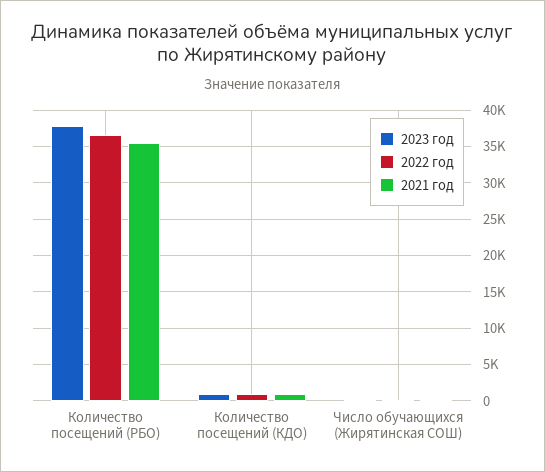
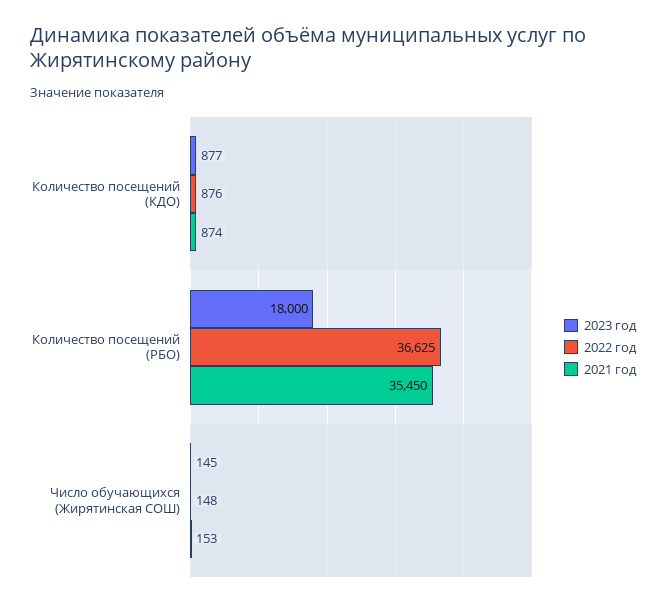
  {
    "2023 год": {
-     "Количество посещений (РБО)": 38000,
+     "Количество посещений (РБО)": 18000,
      "Количество посещений (КДО)": 877,
      "Число обучающихся (Жирятинская СОШ)": 145
    },
    "2022 год": {
      "Количество посещений (РБО)": 36625,
      "Количество посещений (КДО)": 876,
      "Число обучающихся (Жирятинская СОШ)": 148
    },
    "2021 год": {
      "Количество посещений (РБО)": 35450,
      "Количество посещений (КДО)": 874,
      "Число обучающихся (Жирятинская СОШ)": 153
    }
  }

